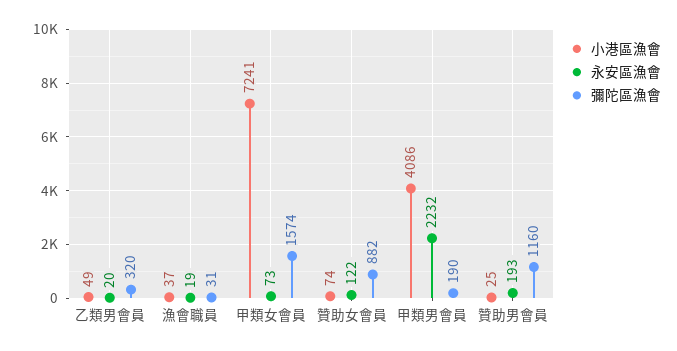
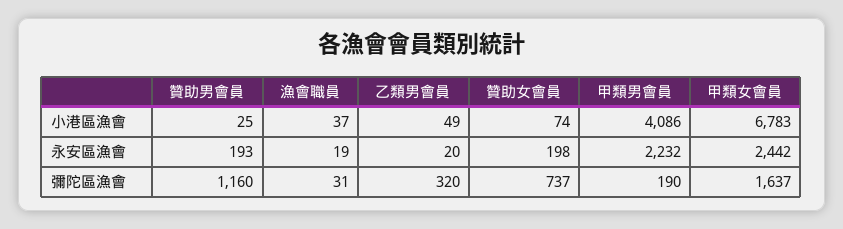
  {
    "小港區漁會": {
      "乙類男會員": 49,
      "漁會職員": 37,
-     "甲類女會員": 7241,
+     "甲類女會員": 6783,
      "贊助女會員": 74,
      "甲類男會員": 4086,
      "贊助男會員": 25
    },
    "永安區漁會": {
      "乙類男會員": 20,
      "漁會職員": 19,
-     "甲類女會員": 73,
+     "甲類女會員": 2442,
-     "贊助女會員": 122,
+     "贊助女會員": 198,
      "甲類男會員": 2232,
      "贊助男會員": 193
    },
    "彌陀區漁會": {
      "乙類男會員": 320,
      "漁會職員": 31,
-     "甲類女會員": 1574,
+     "甲類女會員": 1637,
-     "贊助女會員": 882,
+     "贊助女會員": 737,
      "甲類男會員": 190,
      "贊助男會員": 1160
    }
  }

